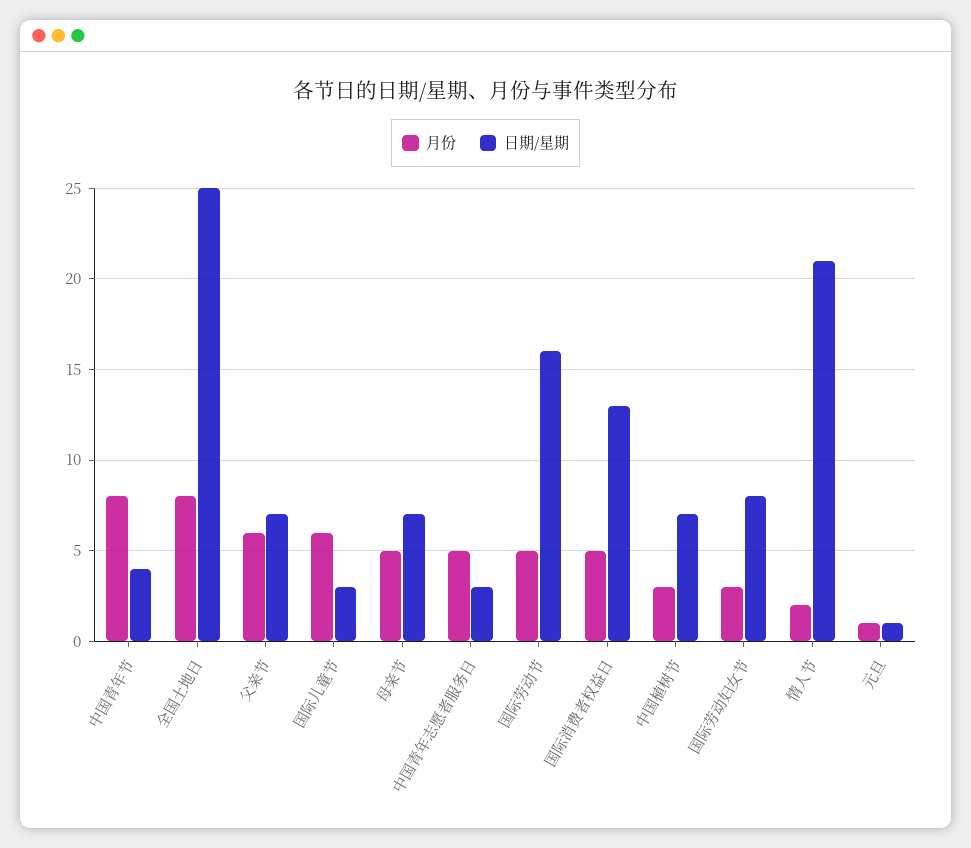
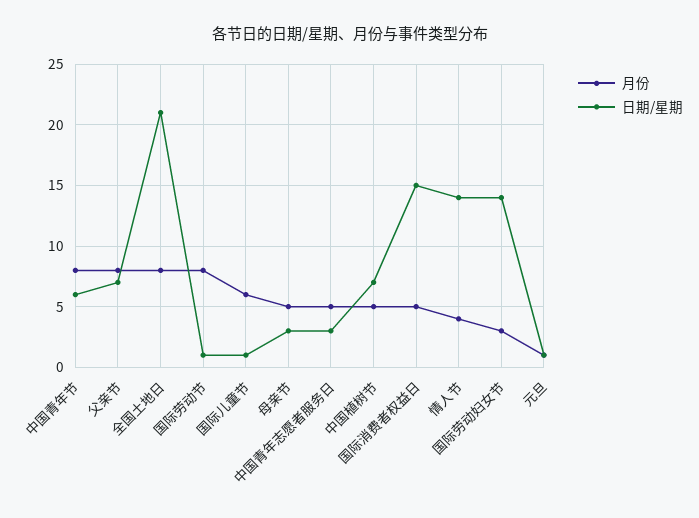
  {
    "月份": {
      "中国青年节": 8,
      "全国土地日": 8,
-     "父亲节": 6,
+     "父亲节": 8,
      "国际儿童节": 6,
      "母亲节": 5,
      "中国青年志愿者服务日": 5,
-     "国际劳动节": 5,
+     "国际劳动节": 8,
      "国际消费者权益日": 5,
-     "中国植树节": 3,
+     "中国植树节": 5,
      "国际劳动妇女节": 3,
-     "情人节": 2,
+     "情人节": 4,
      "元旦": 1
    },
    "日期/星期": {
-     "中国青年节": 4,
+     "中国青年节": 6,
-     "全国土地日": 25,
+     "全国土地日": 21,
      "父亲节": 7,
-     "国际儿童节": 3,
+     "国际儿童节": 1,
-     "母亲节": 7,
+     "母亲节": 3,
      "中国青年志愿者服务日": 3,
-     "国际劳动节": 16,
+     "国际劳动节": 1,
-     "国际消费者权益日": 13,
+     "国际消费者权益日": 15,
      "中国植树节": 7,
-     "国际劳动妇女节": 8,
+     "国际劳动妇女节": 14,
-     "情人节": 21,
+     "情人节": 14,
      "元旦": 1
    }
  }

